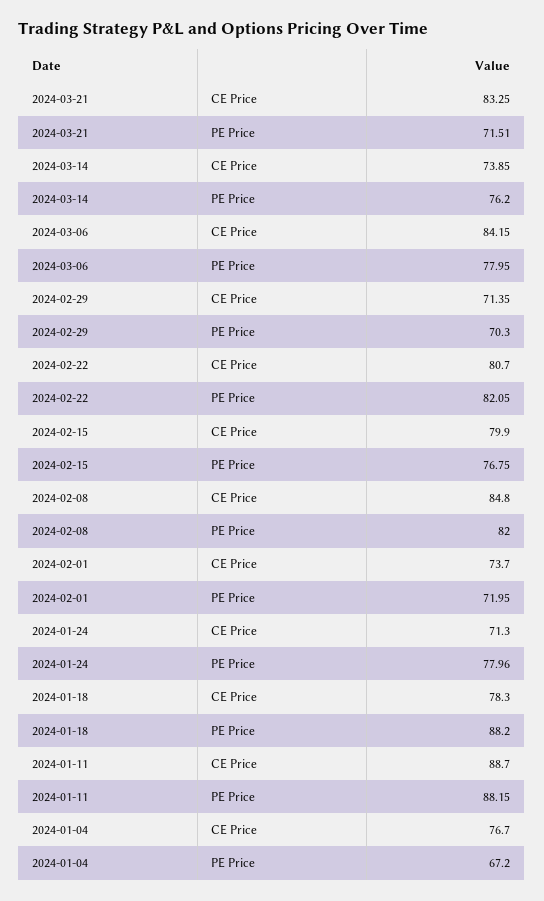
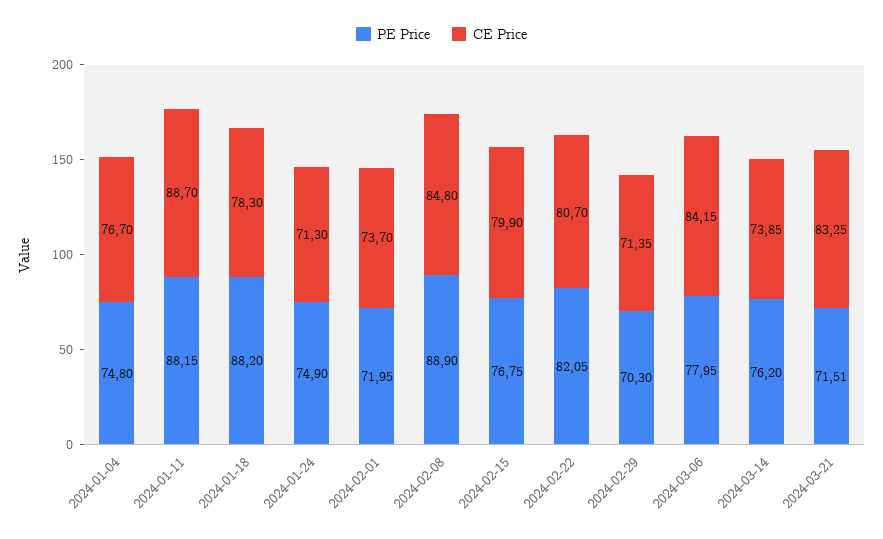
  {
    "CE Price": {
      "2024-03-21": 83.25,
      "2024-03-14": 73.85,
      "2024-03-06": 84.15,
      "2024-02-29": 71.35,
      "2024-02-22": 80.7,
      "2024-02-15": 79.9,
      "2024-02-08": 84.8,
      "2024-02-01": 73.7,
      "2024-01-24": 71.3,
      "2024-01-18": 78.3,
      "2024-01-11": 88.7,
      "2024-01-04": 76.7
    },
    "PE Price": {
      "2024-03-21": 71.51,
      "2024-03-14": 76.2,
      "2024-03-06": 77.95,
      "2024-02-29": 70.3,
      "2024-02-22": 82.05,
      "2024-02-15": 76.75,
-     "2024-02-08": 82,
+     "2024-02-08": 88.9,
      "2024-02-01": 71.95,
-     "2024-01-24": 77.96,
+     "2024-01-24": 74.9,
      "2024-01-18": 88.2,
      "2024-01-11": 88.15,
-     "2024-01-04": 67.2
+     "2024-01-04": 74.8
    }
  }

